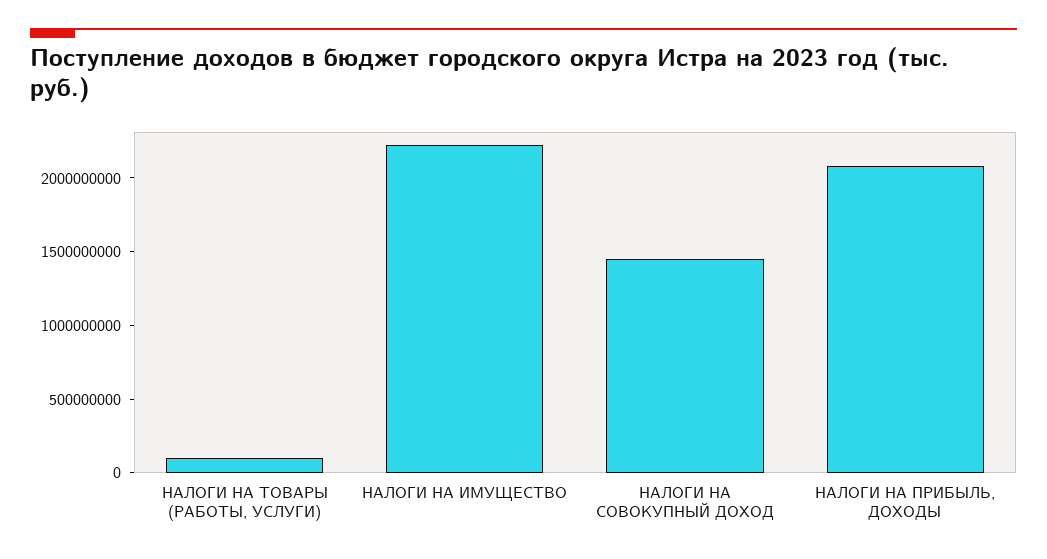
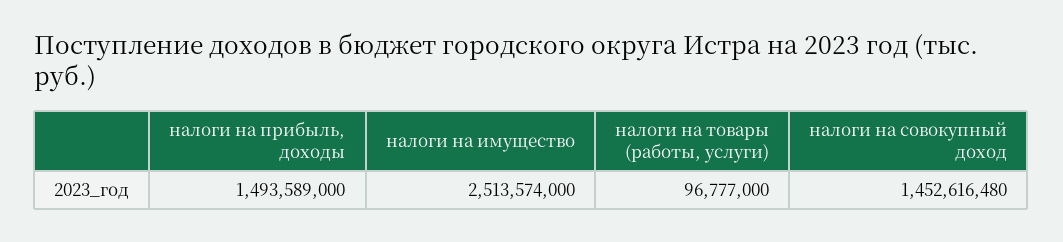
  {
    "НАЛОГИ НА ТОВАРЫ (РАБОТЫ, УСЛУГИ)": 96777000,
-   "НАЛОГИ НА ИМУЩЕСТВО": 2200000000,
+   "НАЛОГИ НА ИМУЩЕСТВО": 2513574000,
    "НАЛОГИ НА СОВОКУПНЫЙ ДОХОД": 1452616480,
-   "НАЛОГИ НА ПРИБЫЛЬ, ДОХОДЫ": 2100000000
+   "НАЛОГИ НА ПРИБЫЛЬ, ДОХОДЫ": 1493589000
  }

